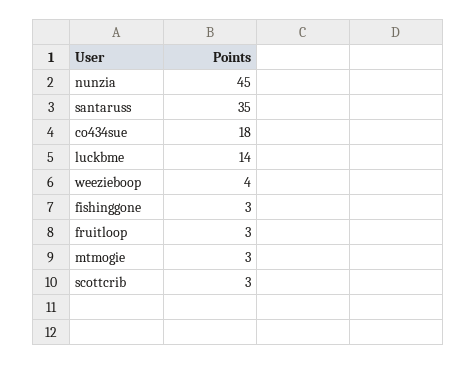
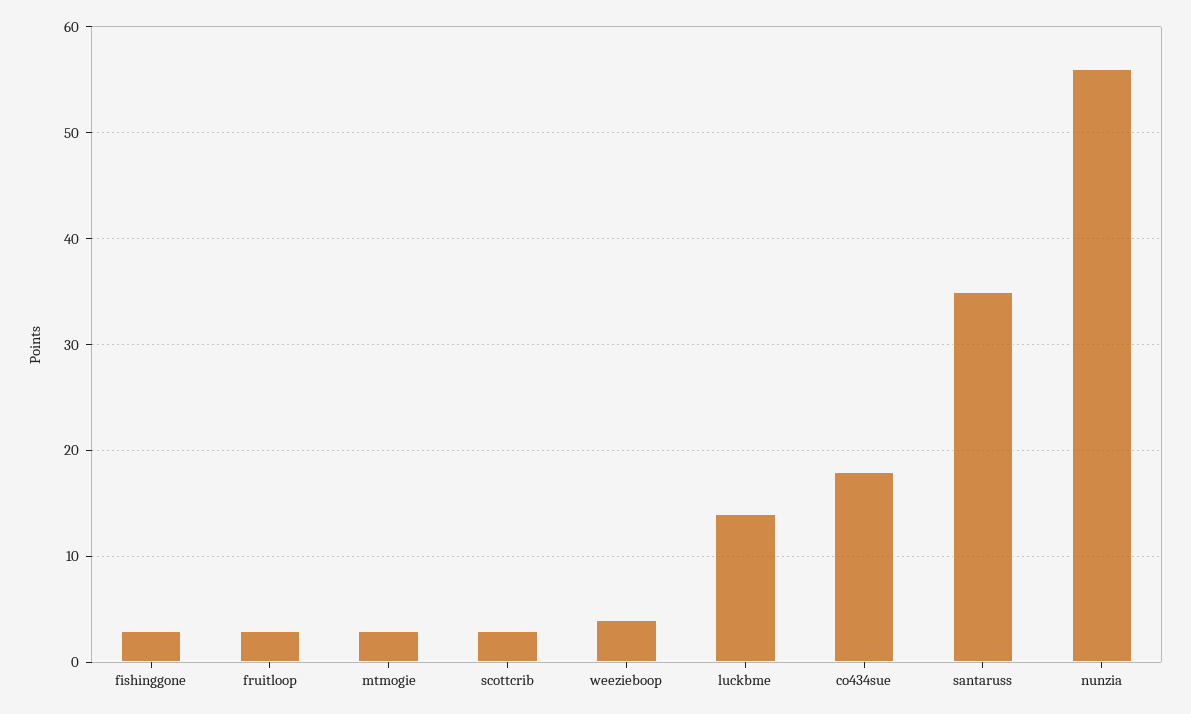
  {
-   "nunzia": 45,
+   "nunzia": 56,
    "santaruss": 35,
    "co434sue": 18,
    "luckbme": 14,
    "weezieboop": 4,
    "fishinggone": 3,
    "fruitloop": 3,
    "mtmogie": 3,
    "scottcrib": 3
  }

